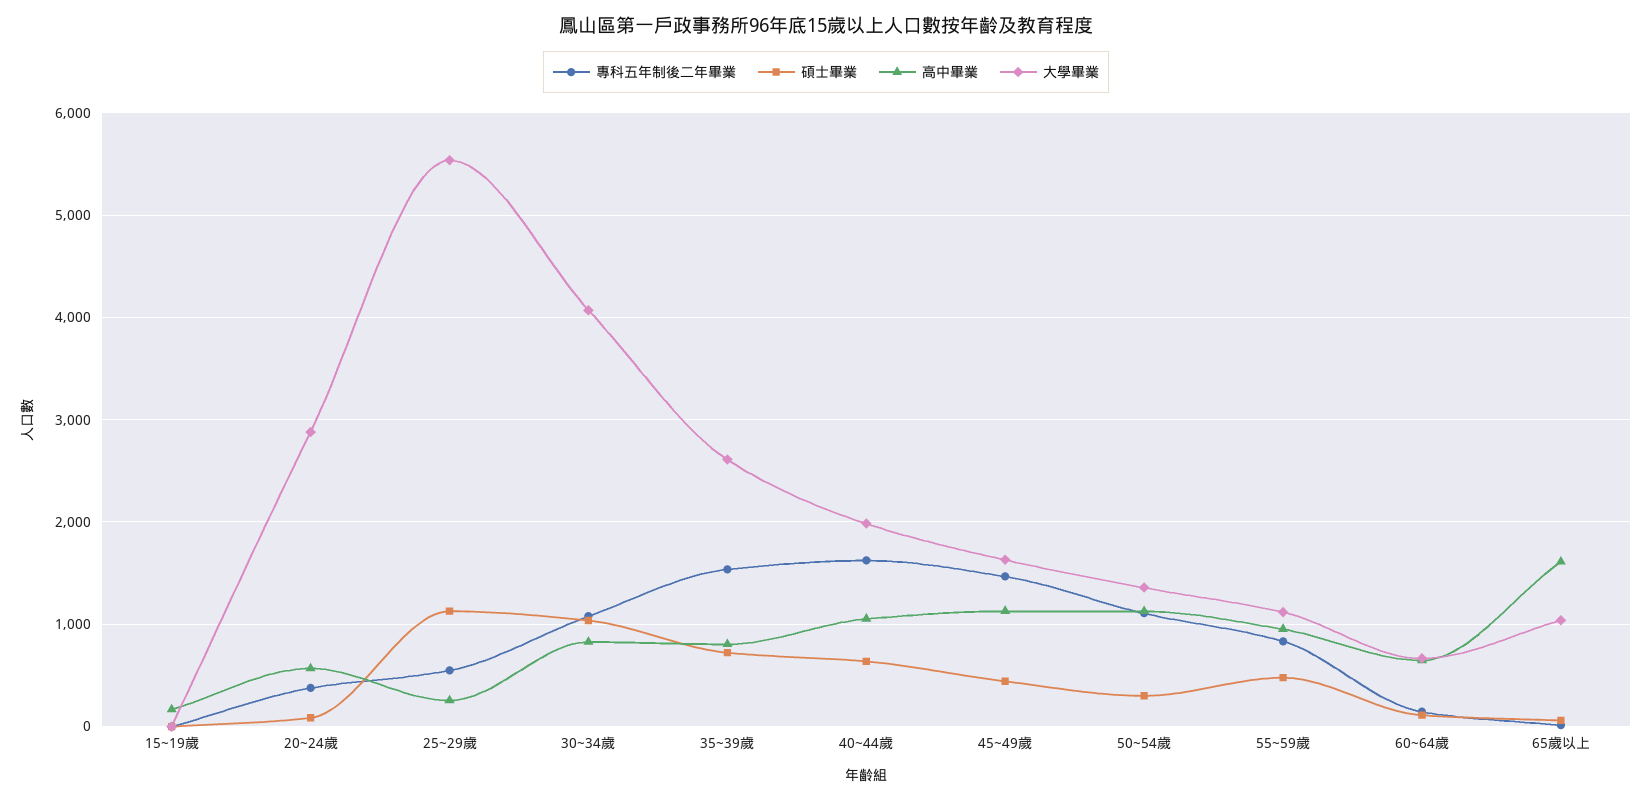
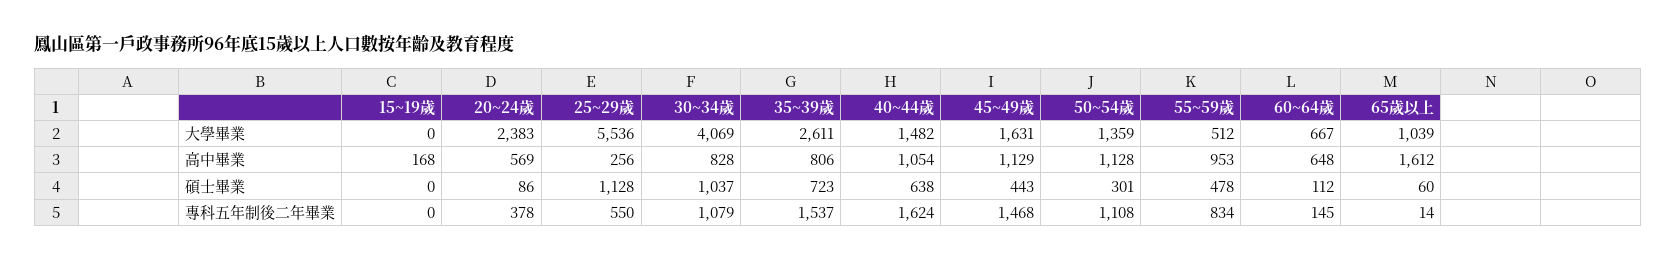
  {
    "專科五年制後二年畢業": {
      "15~19歲": 0,
      "20~24歲": 378,
      "25~29歲": 550,
      "30~34歲": 1079,
      "35~39歲": 1537,
      "40~44歲": 1624,
      "45~49歲": 1468,
      "50~54歲": 1108,
      "55~59歲": 834,
      "60~64歲": 145,
      "65歲以上": 14
    },
    "碩士畢業": {
      "15~19歲": 0,
      "20~24歲": 86,
      "25~29歲": 1128,
      "30~34歲": 1037,
      "35~39歲": 723,
      "40~44歲": 638,
      "45~49歲": 443,
      "50~54歲": 301,
      "55~59歲": 478,
      "60~64歲": 112,
      "65歲以上": 60
    },
    "高中畢業": {
      "15~19歲": 168,
      "20~24歲": 569,
      "25~29歲": 256,
      "30~34歲": 828,
      "35~39歲": 806,
      "40~44歲": 1054,
      "45~49歲": 1129,
      "50~54歲": 1128,
      "55~59歲": 953,
      "60~64歲": 648,
      "65歲以上": 1612
    },
    "大學畢業": {
      "15~19歲": 0,
-     "20~24歲": 2900,
+     "20~24歲": 2383,
      "25~29歲": 5536,
      "30~34歲": 4069,
      "35~39歲": 2611,
-     "40~44歲": 2000,
+     "40~44歲": 1482,
      "45~49歲": 1631,
      "50~54歲": 1359,
-     "55~59歲": 1100,
+     "55~59歲": 512,
      "60~64歲": 667,
      "65歲以上": 1039
    }
  }

